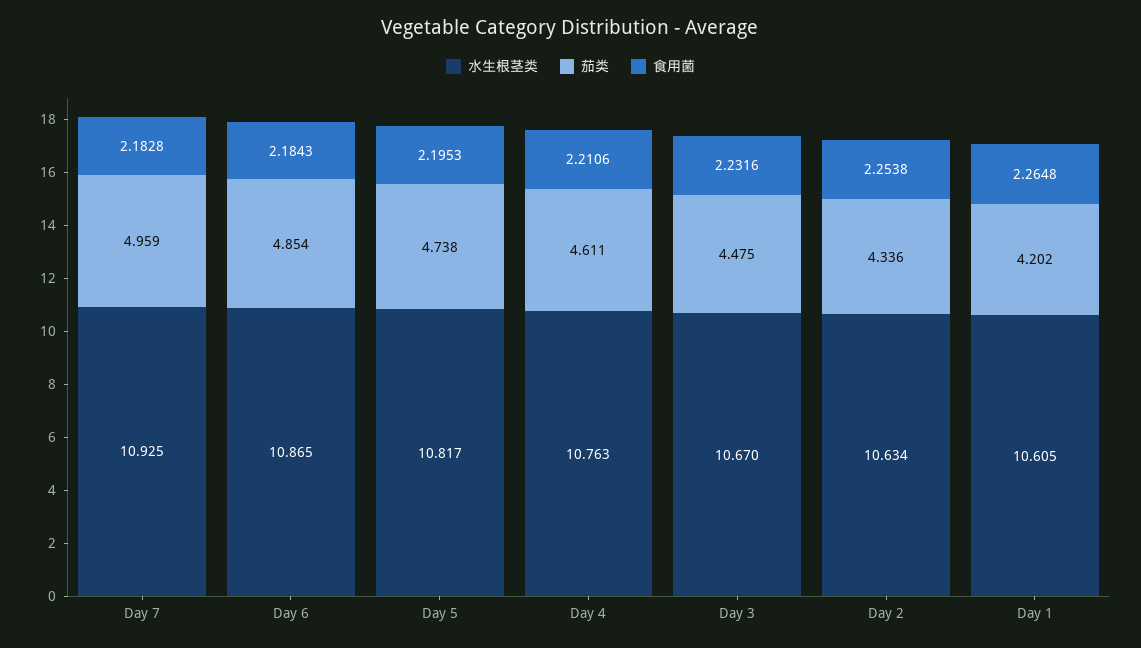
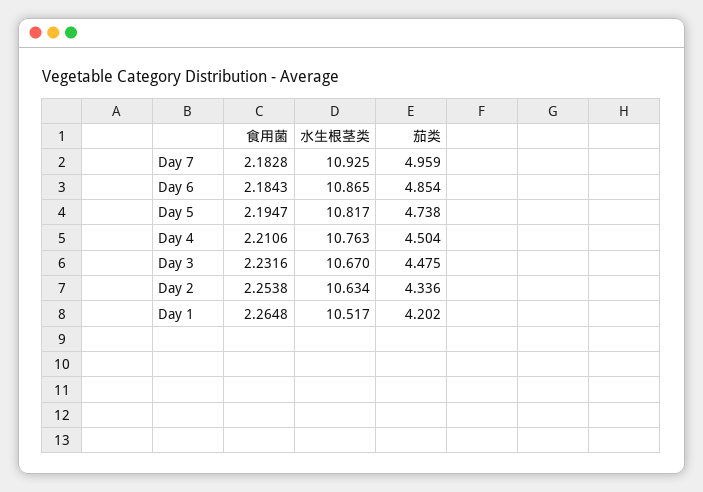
  {
    "水生根茎类": {
      "Day 7": 10.925,
      "Day 6": 10.865,
      "Day 5": 10.817,
      "Day 4": 10.763,
      "Day 3": 10.67,
      "Day 2": 10.634,
-     "Day 1": 10.605
+     "Day 1": 10.517
    },
    "茄类": {
      "Day 7": 4.959,
      "Day 6": 4.854,
      "Day 5": 4.738,
-     "Day 4": 4.611,
+     "Day 4": 4.504,
      "Day 3": 4.475,
      "Day 2": 4.336,
      "Day 1": 4.202
    },
    "食用菌": {
      "Day 7": 2.1828,
      "Day 6": 2.1843,
-     "Day 5": 2.1953,
+     "Day 5": 2.1947,
      "Day 4": 2.2106,
      "Day 3": 2.2316,
      "Day 2": 2.2538,
      "Day 1": 2.2648
    }
  }

